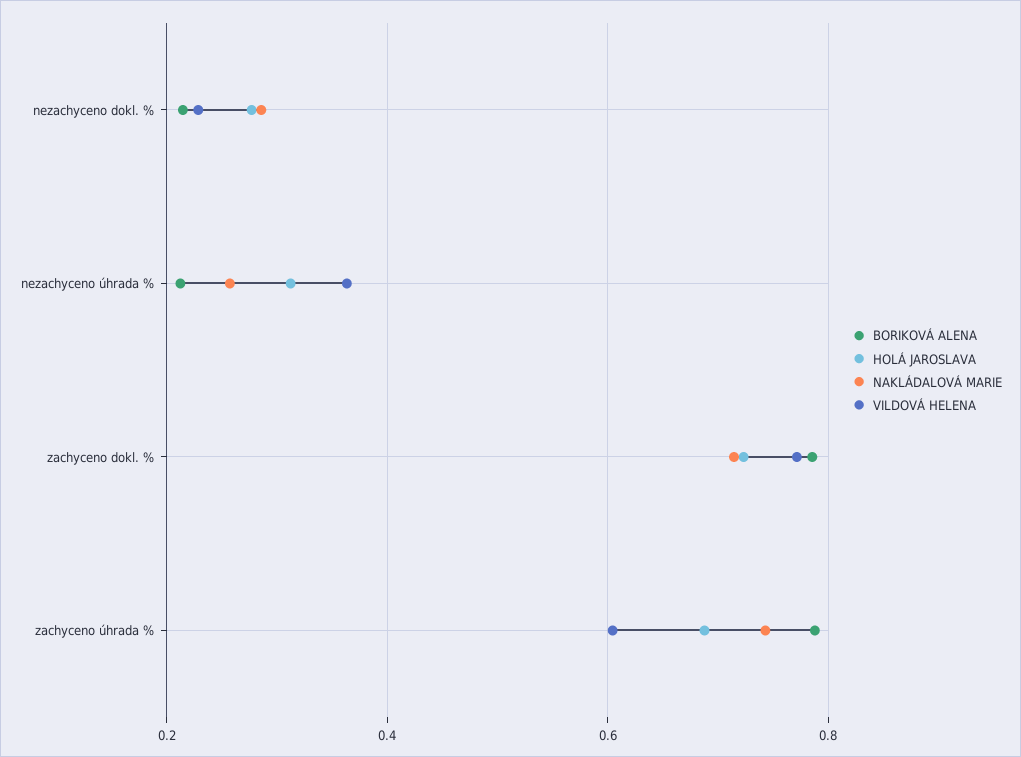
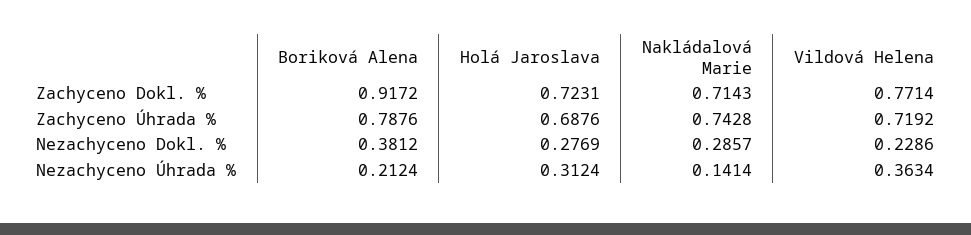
  {
    "BORIKOVÁ ALENA": {
-     "nezachyceno dokl. %": 0.22,
+     "nezachyceno dokl. %": 0.3812,
      "nezachyceno úhrada %": 0.2124,
-     "zachyceno dokl. %": 0.78,
+     "zachyceno dokl. %": 0.9172,
      "zachyceno úhrada %": 0.7876
    },
    "HOLÁ JAROSLAVA": {
      "nezachyceno dokl. %": 0.2769,
      "nezachyceno úhrada %": 0.3124,
      "zachyceno dokl. %": 0.7231,
      "zachyceno úhrada %": 0.6876
    },
    "NAKLÁDALOVÁ MARIE": {
      "nezachyceno dokl. %": 0.2857,
-     "nezachyceno úhrada %": 0.26,
+     "nezachyceno úhrada %": 0.1414,
      "zachyceno dokl. %": 0.7143,
      "zachyceno úhrada %": 0.7428
    },
    "VILDOVÁ HELENA": {
      "nezachyceno dokl. %": 0.2286,
      "nezachyceno úhrada %": 0.3634,
      "zachyceno dokl. %": 0.7714,
-     "zachyceno úhrada %": 0.6
+     "zachyceno úhrada %": 0.7192
    }
  }

